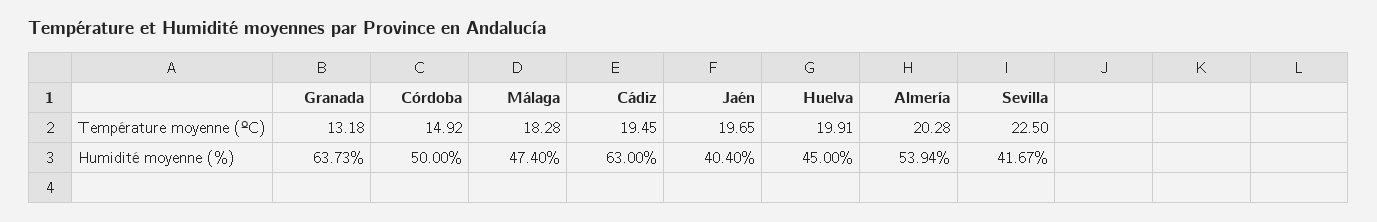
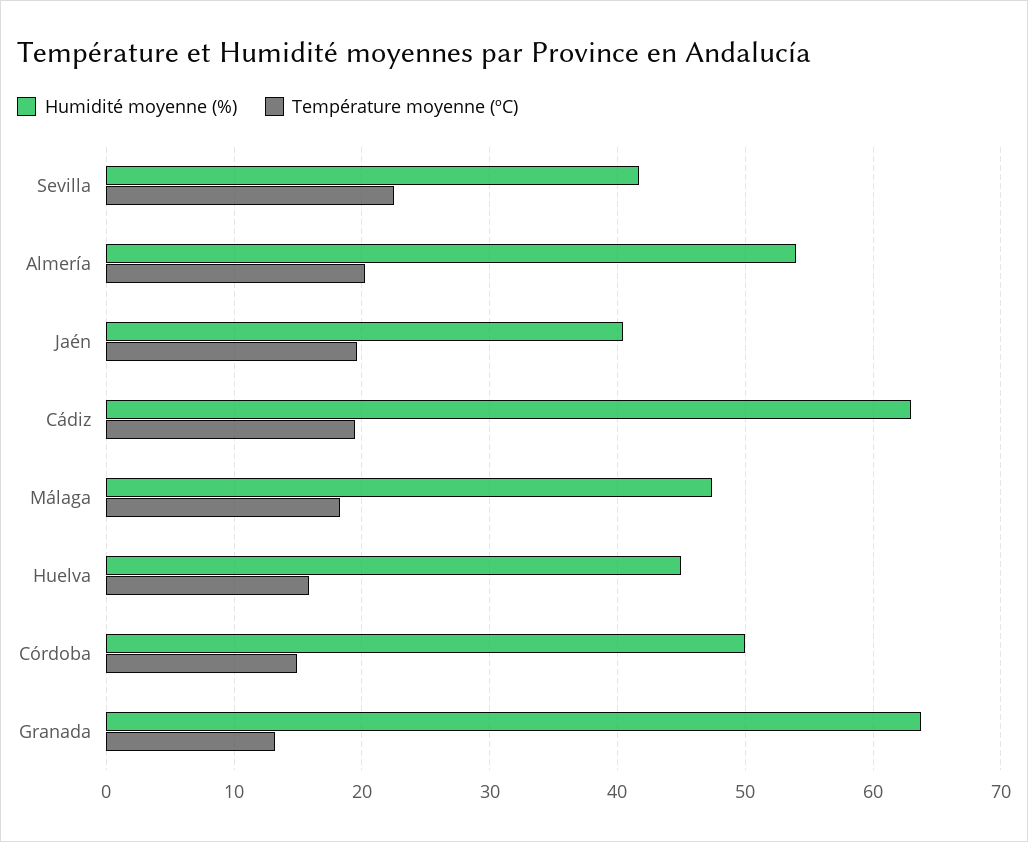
  {
    "Température moyenne (ºC)": {
      "Granada": 13.18,
      "Córdoba": 14.92,
      "Málaga": 18.28,
      "Cádiz": 19.45,
      "Jaén": 19.65,
-     "Huelva": 19.91,
+     "Huelva": 16,
      "Almería": 20.28,
      "Sevilla": 22.5
    },
    "Humidité moyenne (%)": {
      "Granada": 63.73,
      "Córdoba": 50,
      "Málaga": 47.4,
      "Cádiz": 63,
      "Jaén": 40.4,
      "Huelva": 45,
      "Almería": 53.94,
      "Sevilla": 41.67
    }
  }

